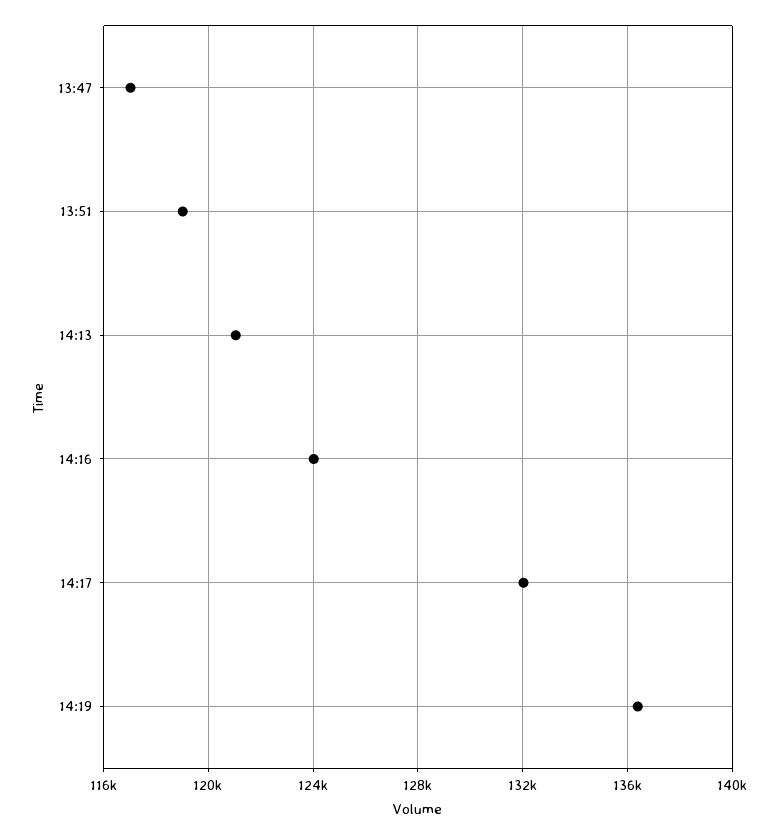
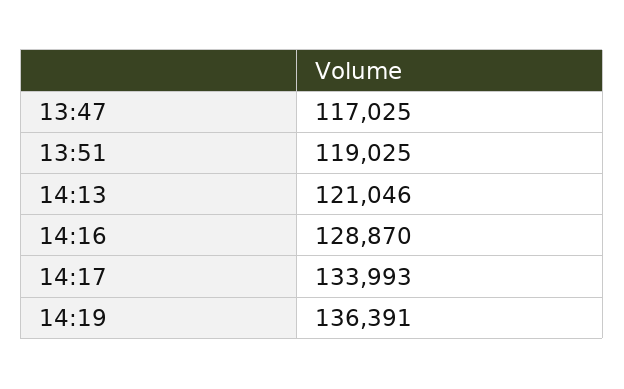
  {
    "13:47": 117025,
    "13:51": 119025,
    "14:13": 121046,
-   "14:16": 124000,
+   "14:16": 128870,
-   "14:17": 132000,
+   "14:17": 133993,
    "14:19": 136391
  }

